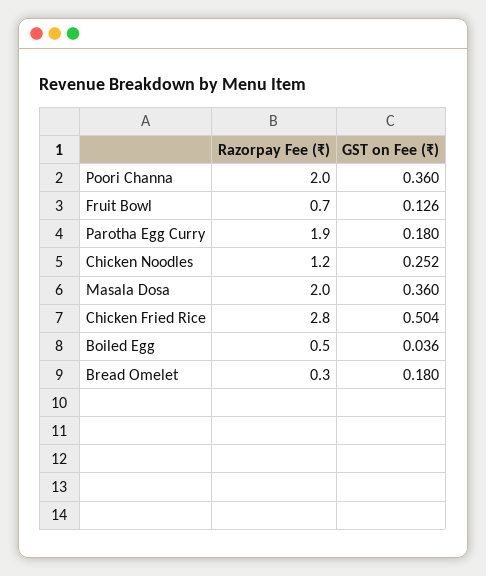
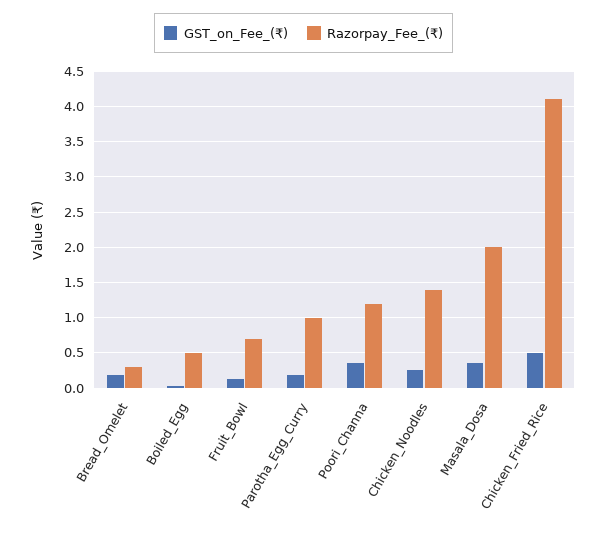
  {
    "Razorpay Fee (₹)": {
-     "Poori Channa": 2,
+     "Poori Channa": 1.2,
      "Fruit Bowl": 0.7,
-     "Parotha Egg Curry": 1.9,
+     "Parotha Egg Curry": 1,
-     "Chicken Noodles": 1.2,
+     "Chicken Noodles": 1.4,
      "Masala Dosa": 2,
-     "Chicken Fried Rice": 2.8,
+     "Chicken Fried Rice": 4.1,
      "Boiled Egg": 0.5,
      "Bread Omelet": 0.3
    },
    "GST on Fee (₹)": {
      "Poori Channa": 0.36,
      "Fruit Bowl": 0.126,
      "Parotha Egg Curry": 0.18,
      "Chicken Noodles": 0.252,
      "Masala Dosa": 0.36,
      "Chicken Fried Rice": 0.504,
      "Boiled Egg": 0.036,
      "Bread Omelet": 0.18
    }
  }

